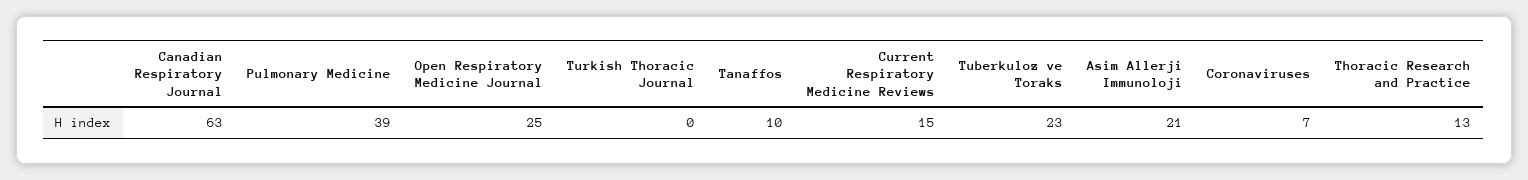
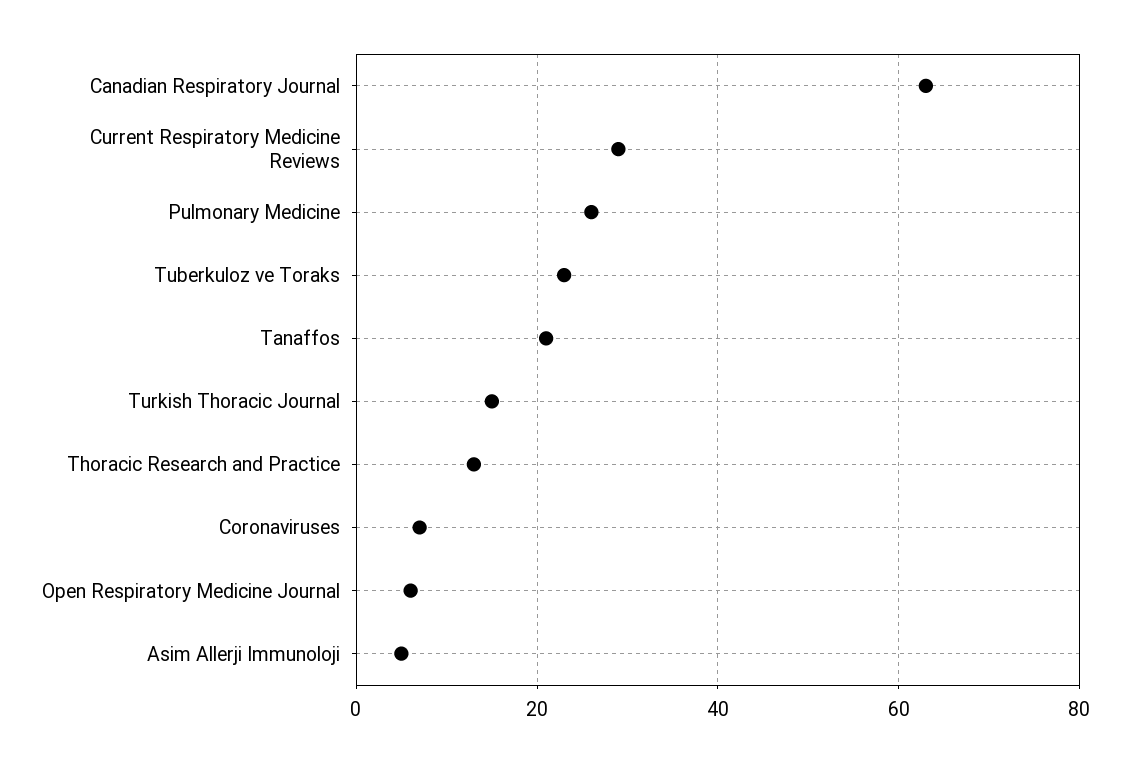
  {
    "Canadian Respiratory Journal": 63,
-   "Pulmonary Medicine": 39,
+   "Pulmonary Medicine": 25,
-   "Open Respiratory Medicine Journal": 25,
+   "Open Respiratory Medicine Journal": 5,
-   "Turkish Thoracic Journal": 0,
+   "Turkish Thoracic Journal": 15,
-   "Tanaffos": 10,
+   "Tanaffos": 20,
-   "Current Respiratory Medicine Reviews": 15,
+   "Current Respiratory Medicine Reviews": 30,
    "Tuberkuloz ve Toraks": 23,
-   "Asim Allerji Immunoloji": 21,
+   "Asim Allerji Immunoloji": 5,
    "Coronaviruses": 7,
    "Thoracic Research and Practice": 13
  }

